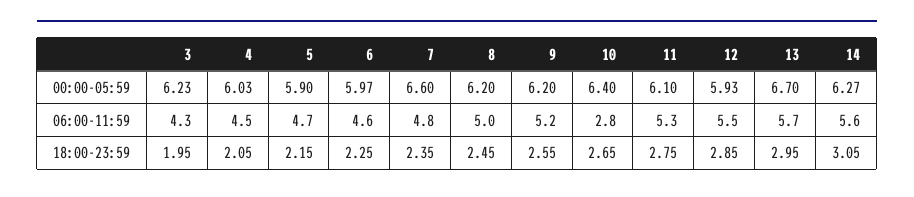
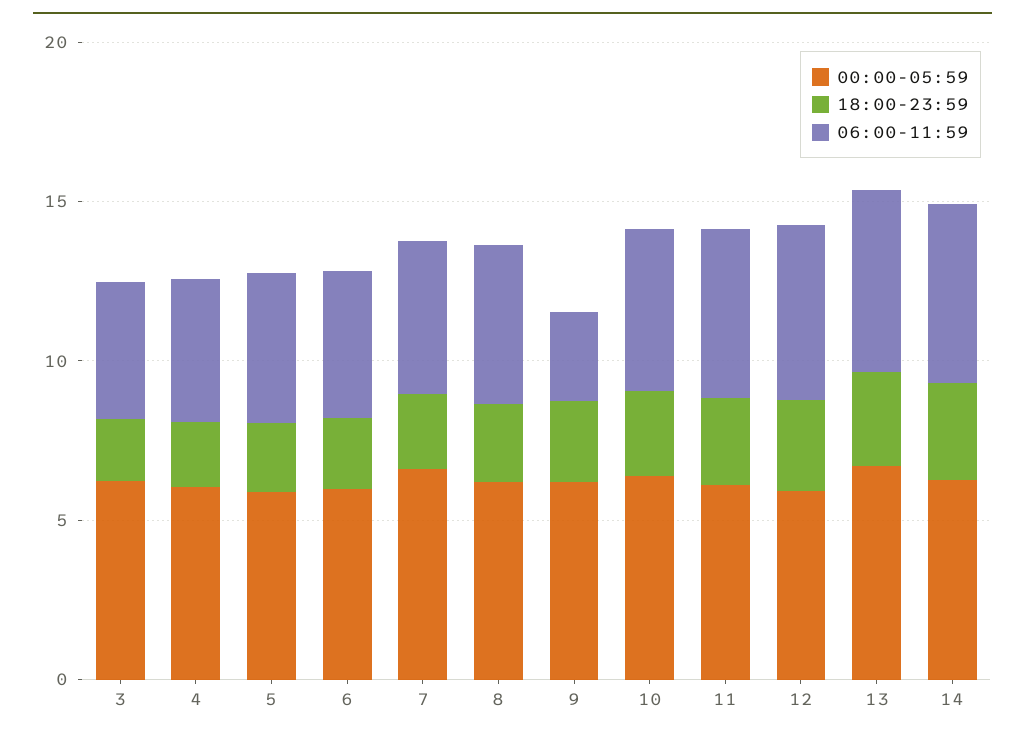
  {
    "00:00-05:59": {
      "3": 6.23,
      "4": 6.03,
      "5": 5.9,
      "6": 5.97,
      "7": 6.6,
      "8": 6.2,
      "9": 6.2,
      "10": 6.4,
      "11": 6.1,
      "12": 5.93,
      "13": 6.7,
      "14": 6.27
    },
    "06:00-11:59": {
      "3": 4.3,
      "4": 4.5,
      "5": 4.7,
      "6": 4.6,
      "7": 4.8,
      "8": 5,
-     "9": 5.2,
+     "9": 3,
-     "10": 2.8,
+     "10": 5,
      "11": 5.3,
      "12": 5.5,
      "13": 5.7,
      "14": 5.6
    },
    "18:00-23:59": {
      "3": 1.95,
      "4": 2.05,
      "5": 2.15,
      "6": 2.25,
      "7": 2.35,
      "8": 2.45,
      "9": 2.55,
      "10": 2.65,
      "11": 2.75,
      "12": 2.85,
      "13": 2.95,
      "14": 3.05
    }
  }

